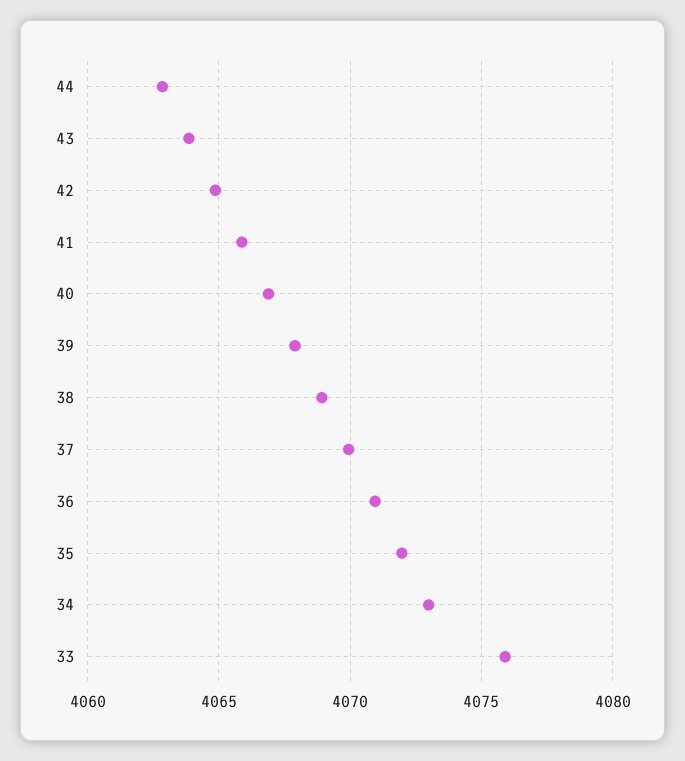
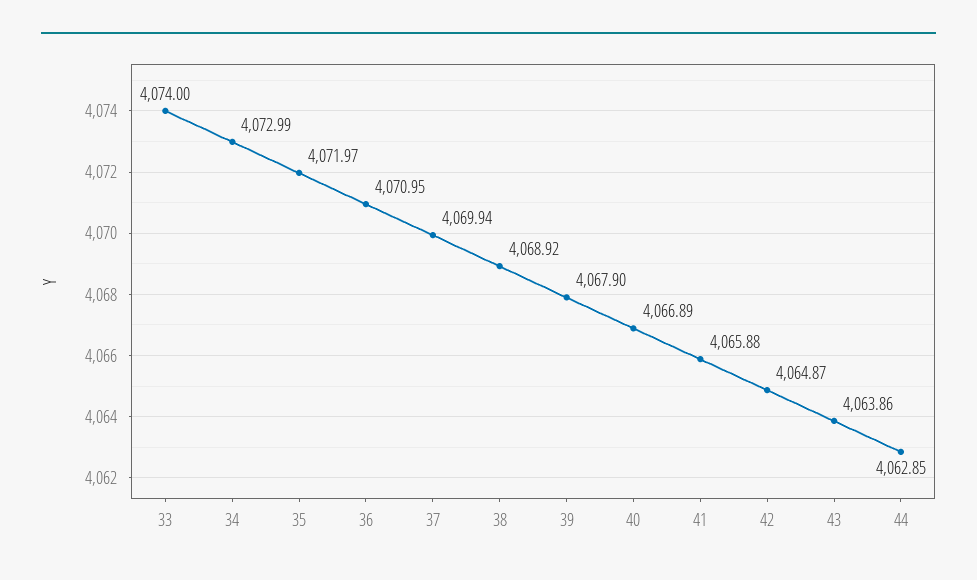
  {
    "44": 4062.85,
    "43": 4063.86,
    "42": 4064.87,
    "41": 4065.88,
    "40": 4066.89,
    "39": 4067.9,
    "38": 4068.92,
    "37": 4069.94,
    "36": 4070.95,
    "35": 4071.97,
    "34": 4072.99,
-   "33": 4076
+   "33": 4074
  }

